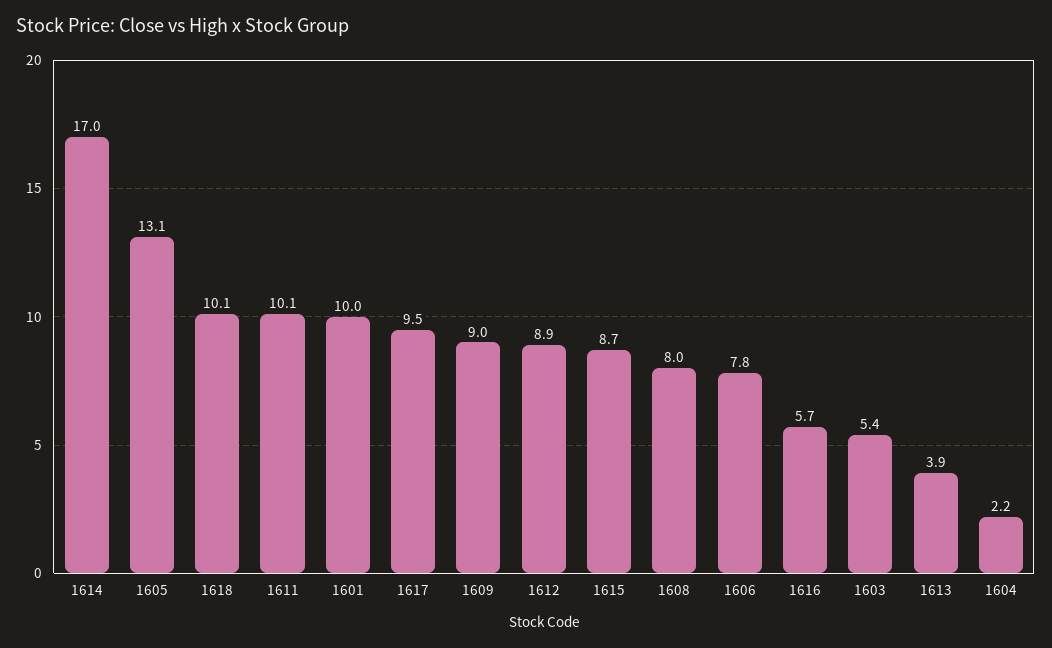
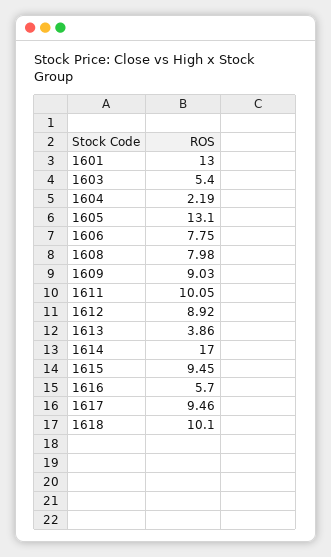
  {
    "1614": 17,
    "1605": 13.1,
    "1618": 10.1,
    "1611": 10.05,
-   "1601": 10,
+   "1601": 13,
    "1617": 9.46,
    "1609": 9.03,
    "1612": 8.92,
-   "1615": 8.7,
+   "1615": 9.45,
    "1608": 7.98,
    "1606": 7.75,
    "1616": 5.7,
    "1603": 5.4,
    "1613": 3.86,
    "1604": 2.19
  }

